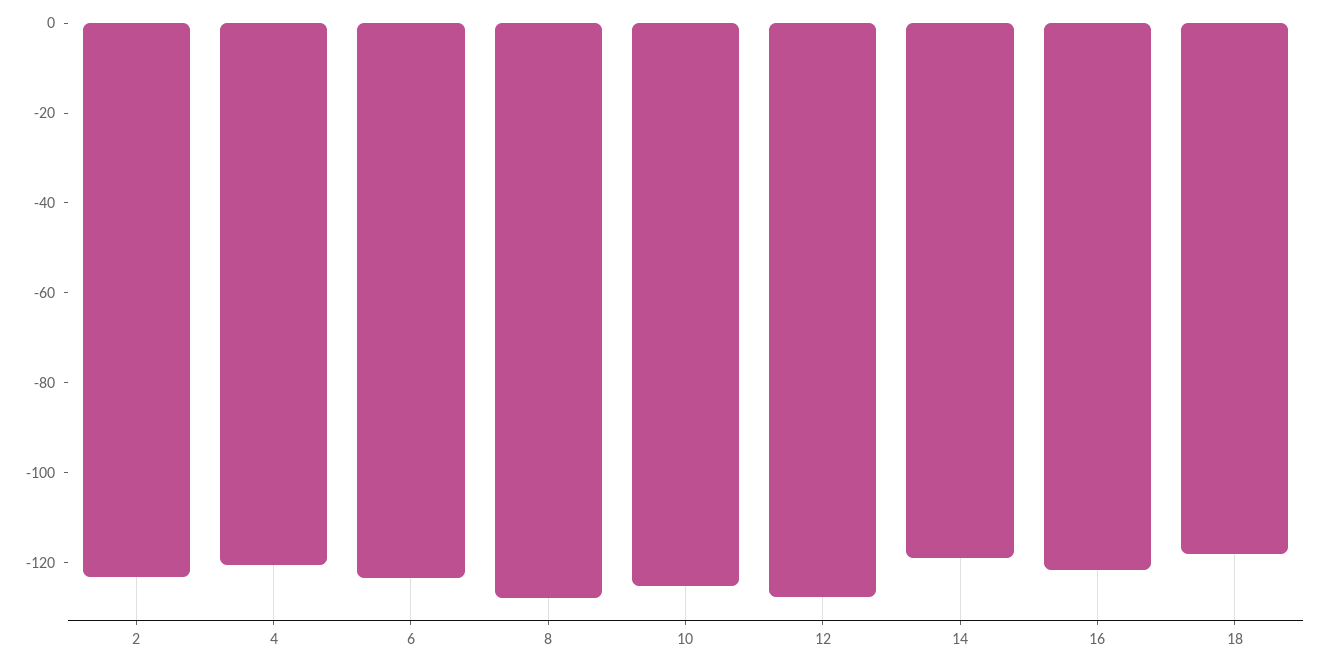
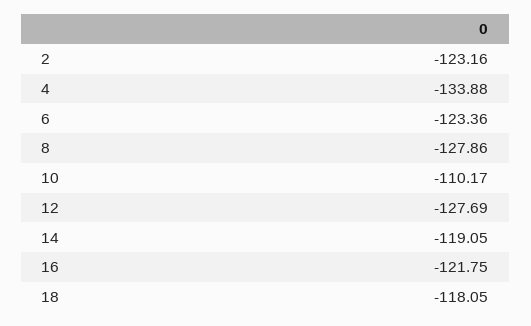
  {
    "2": -123.16,
-   "4": -120,
+   "4": -133.88,
    "6": -123.36,
    "8": -127.86,
-   "10": -125,
+   "10": -110.17,
    "12": -127.69,
    "14": -119.05,
    "16": -121.75,
    "18": -118.05
  }

